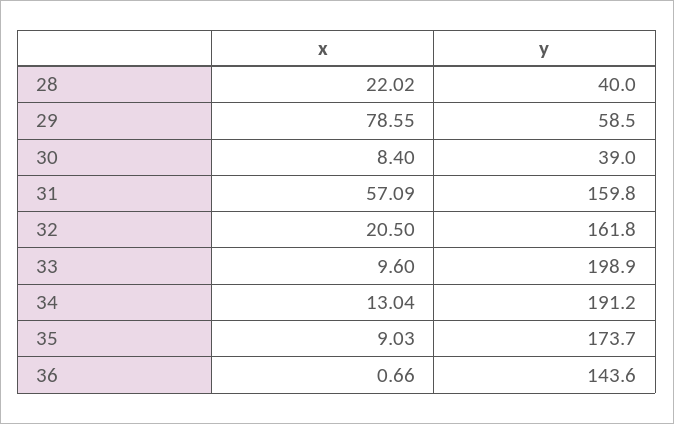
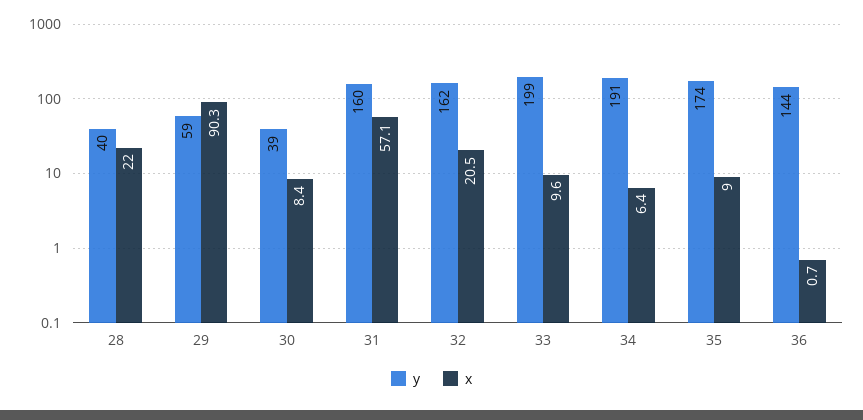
  {
    "x": {
      "28": 22.02,
-     "29": 78.55,
+     "29": 90.3,
      "30": 8.4,
      "31": 57.09,
      "32": 20.5,
      "33": 9.6,
-     "34": 13.04,
+     "34": 6.4,
      "35": 9.03,
      "36": 0.66
    },
    "y": {
      "28": 40,
      "29": 58.5,
      "30": 39,
      "31": 159.8,
      "32": 161.8,
      "33": 198.9,
      "34": 191.2,
      "35": 173.7,
      "36": 143.6
    }
  }

